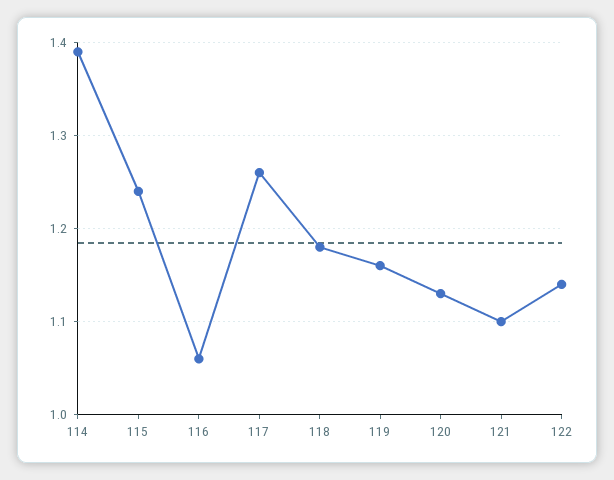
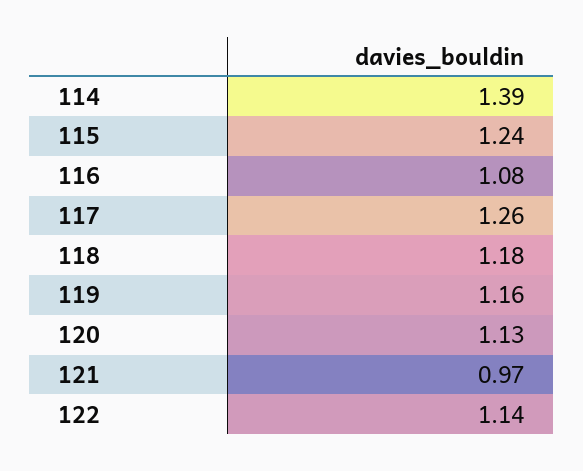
  {
    "114": 1.39,
    "115": 1.24,
-   "116": 1.06,
+   "116": 1.08,
    "117": 1.26,
    "118": 1.18,
    "119": 1.16,
    "120": 1.13,
-   "121": 1.1,
+   "121": 0.97,
    "122": 1.14
  }

